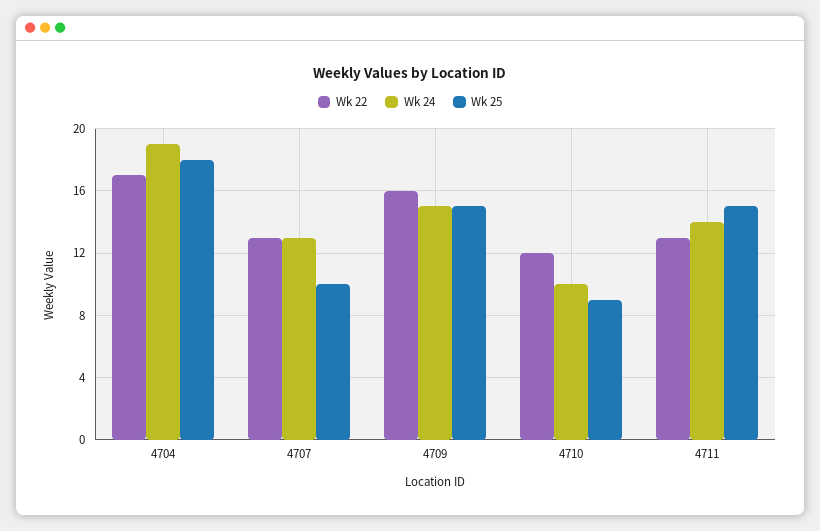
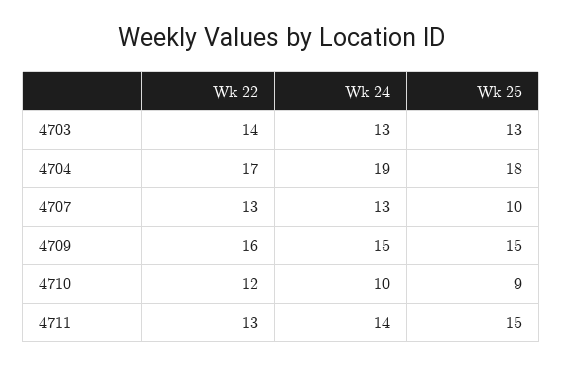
  {
    "Wk 22": {
      "4704": 17,
      "4707": 13,
      "4709": 16,
      "4710": 12,
-     "4711": 13
+     "4711": 13,
+     "4703": 14
    },
    "Wk 24": {
      "4704": 19,
      "4707": 13,
      "4709": 15,
      "4710": 10,
-     "4711": 14
+     "4711": 14,
+     "4703": 13
    },
    "Wk 25": {
      "4704": 18,
      "4707": 10,
      "4709": 15,
      "4710": 9,
-     "4711": 15
+     "4711": 15,
+     "4703": 13
    }
  }

